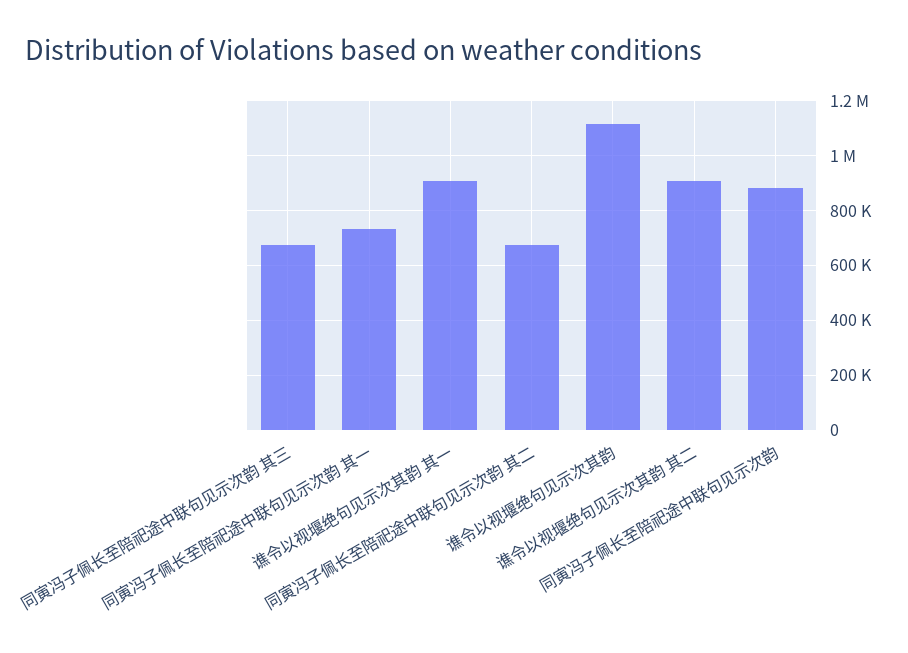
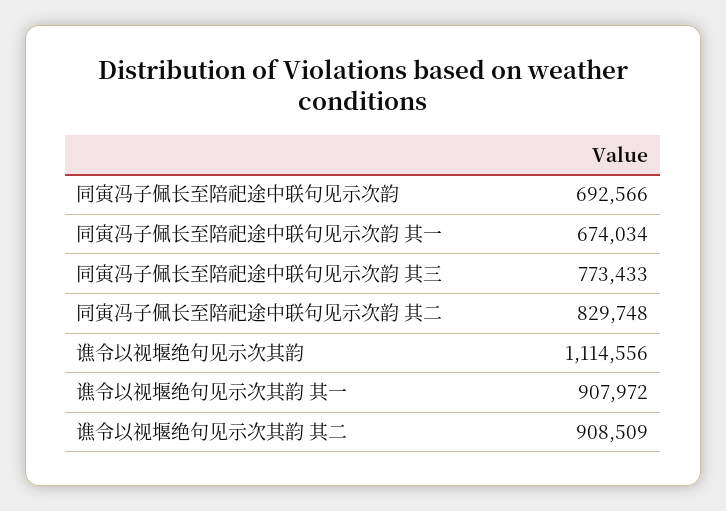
  {
-   "同寅冯子佩长至陪祀途中联句见示次韵 其三": 675000,
+   "同寅冯子佩长至陪祀途中联句见示次韵 其三": 773433,
-   "同寅冯子佩长至陪祀途中联句见示次韵 其一": 725000,
+   "同寅冯子佩长至陪祀途中联句见示次韵 其一": 674034,
    "谯令以视堰绝句见示次其韵 其一": 907972,
-   "同寅冯子佩长至陪祀途中联句见示次韵 其二": 675000,
+   "同寅冯子佩长至陪祀途中联句见示次韵 其二": 829748,
    "谯令以视堰绝句见示次其韵": 1114556,
    "谯令以视堰绝句见示次其韵 其二": 908509,
-   "同寅冯子佩长至陪祀途中联句见示次韵": 875000
+   "同寅冯子佩长至陪祀途中联句见示次韵": 692566
  }

